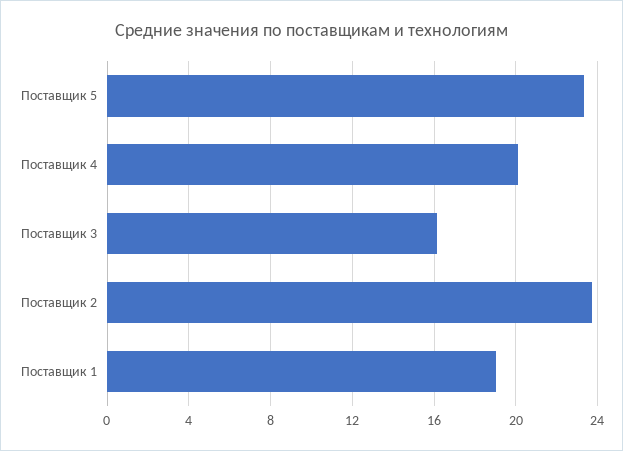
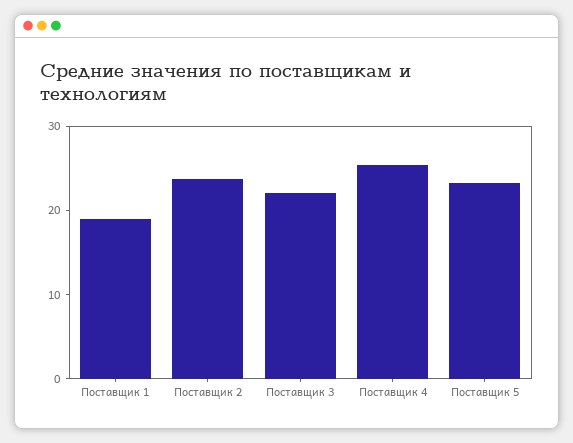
  {
    "Поставщик 5": 23.5,
-   "Поставщик 4": 20,
+   "Поставщик 4": 26,
-   "Поставщик 3": 16,
+   "Поставщик 3": 22,
    "Поставщик 2": 23.5,
    "Поставщик 1": 19
  }

